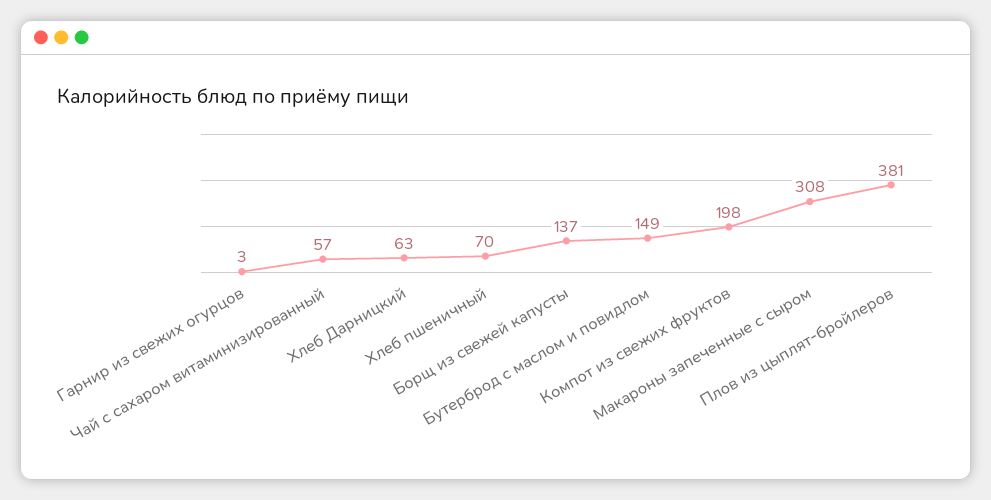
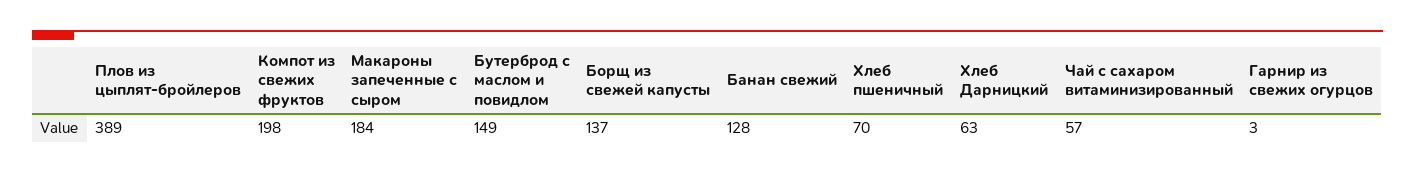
  {
    "Гарнир из свежих огурцов": 3,
    "Чай с сахаром витаминизированный": 57,
    "Хлеб Дарницкий": 63,
    "Хлеб пшеничный": 70,
    "Борщ из свежей капусты": 137,
    "Бутерброд с маслом и повидлом": 149,
    "Компот из свежих фруктов": 198,
-   "Макароны запеченные с сыром": 308,
+   "Макароны запеченные с сыром": 184,
-   "Плов из цыплят-бройлеров": 381
+   "Плов из цыплят-бройлеров": 389,
+   "Банан свежий": 128
  }

